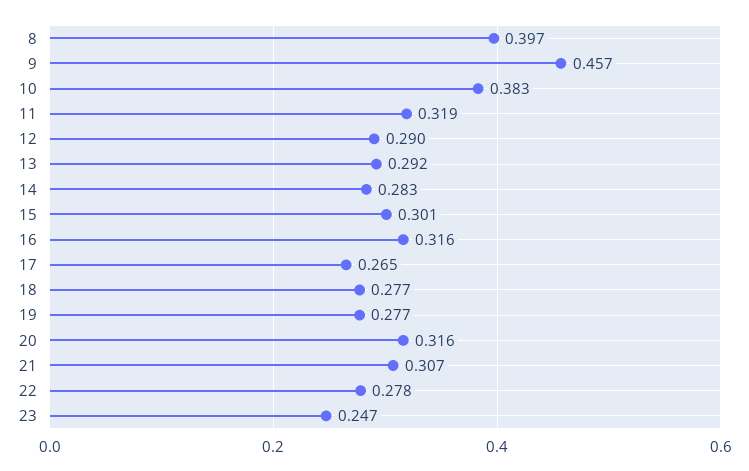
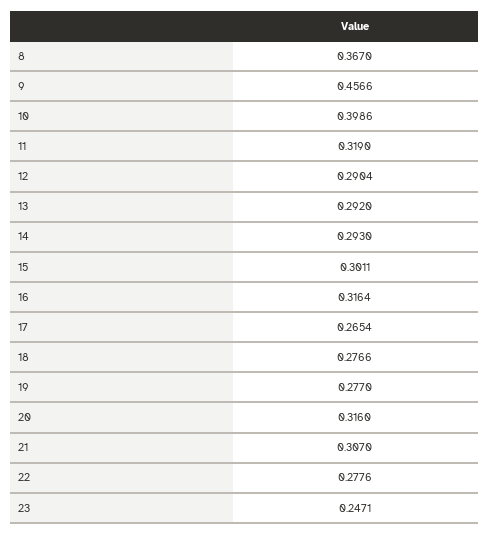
  {
-   "8": 0.397,
+   "8": 0.367,
    "9": 0.4566,
-   "10": 0.383,
+   "10": 0.3986,
    "11": 0.319,
    "12": 0.2904,
    "13": 0.292,
-   "14": 0.283,
+   "14": 0.293,
    "15": 0.3011,
    "16": 0.3164,
    "17": 0.2654,
    "18": 0.2766,
    "19": 0.277,
    "20": 0.316,
    "21": 0.307,
    "22": 0.2776,
    "23": 0.2471
  }

